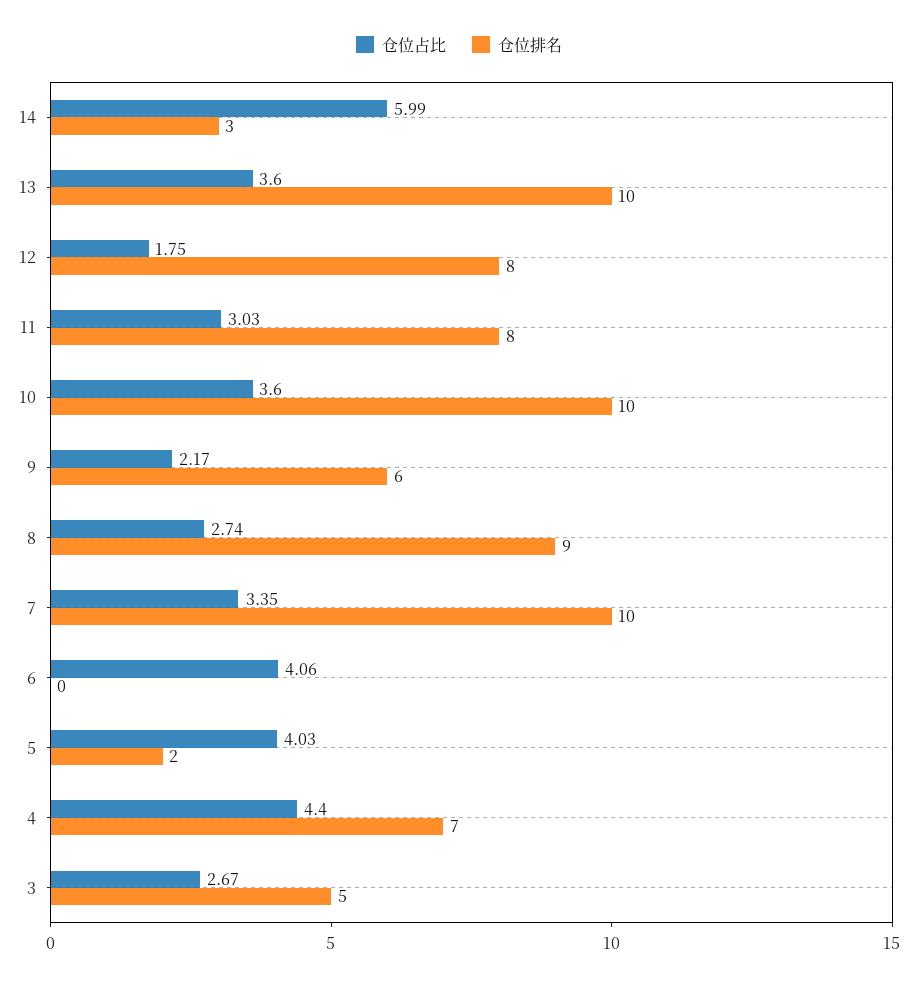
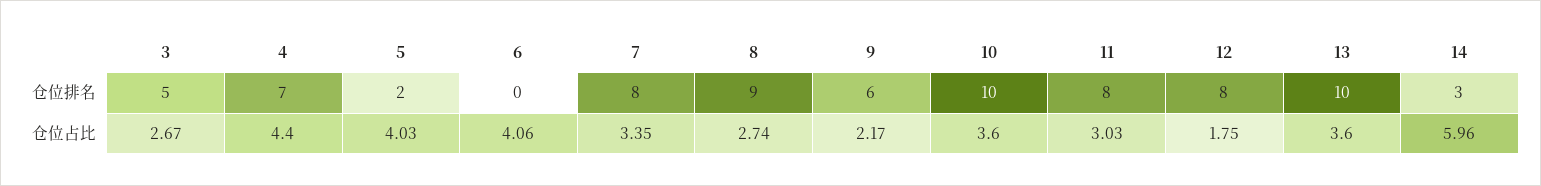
  {
    "仓位占比": {
-     "14": 5.99,
+     "14": 5.96,
      "13": 3.6,
      "12": 1.75,
      "11": 3.03,
      "10": 3.6,
      "9": 2.17,
      "8": 2.74,
      "7": 3.35,
      "6": 4.06,
      "5": 4.03,
      "4": 4.4,
      "3": 2.67
    },
    "仓位排名": {
      "14": 3,
      "13": 10,
      "12": 8,
      "11": 8,
      "10": 10,
      "9": 6,
      "8": 9,
-     "7": 10,
+     "7": 8,
      "6": 0,
      "5": 2,
      "4": 7,
      "3": 5
    }
  }

